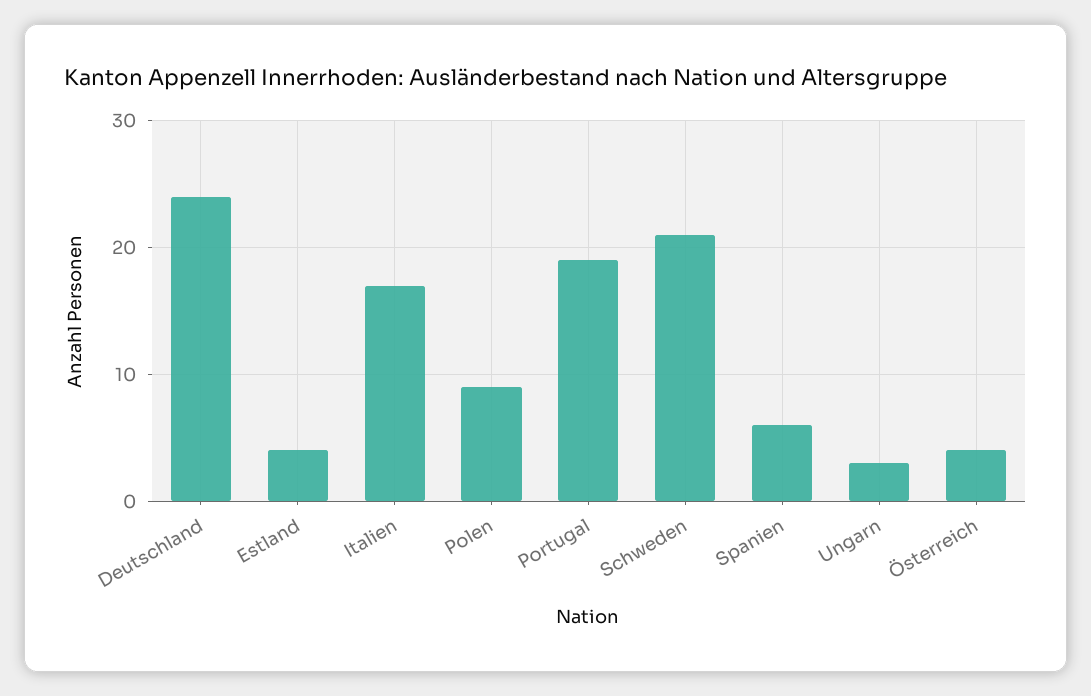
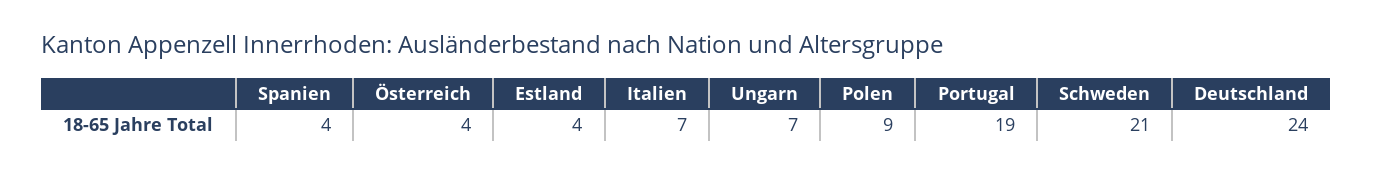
  {
    "Deutschland": 24,
    "Estland": 4,
-   "Italien": 17,
+   "Italien": 7,
    "Polen": 9,
    "Portugal": 19,
    "Schweden": 21,
-   "Spanien": 6,
+   "Spanien": 4,
-   "Ungarn": 3,
+   "Ungarn": 7,
    "Österreich": 4
  }

